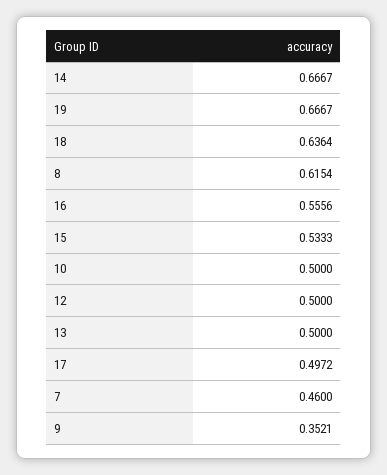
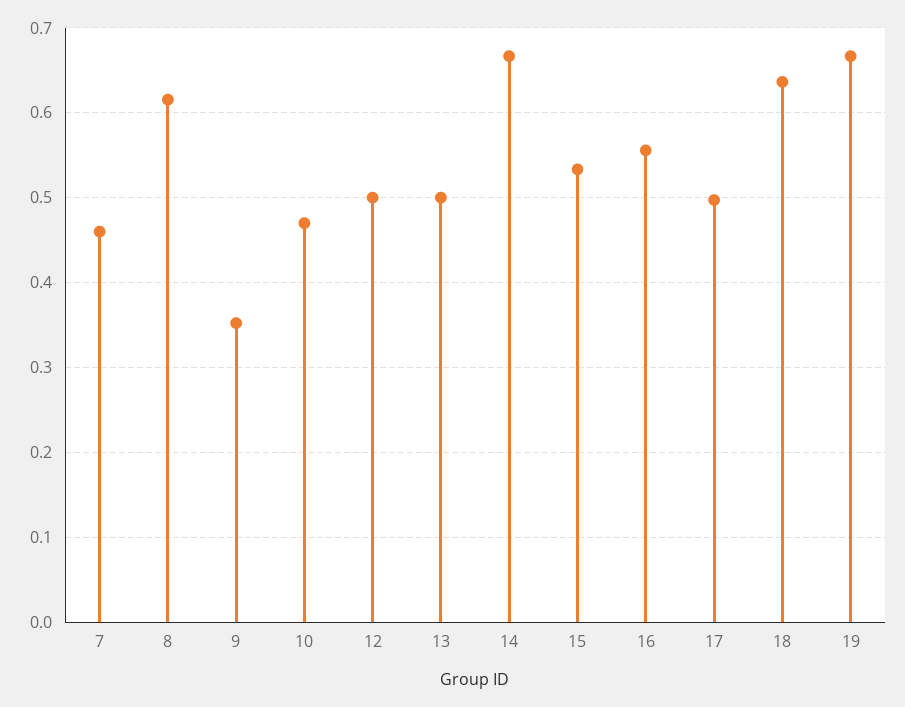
  {
    "14": 0.6667,
    "19": 0.6667,
    "18": 0.6364,
    "8": 0.6154,
    "16": 0.5556,
    "15": 0.5333,
-   "10": 0.5,
+   "10": 0.47,
    "12": 0.5,
    "13": 0.5,
    "17": 0.4972,
    "7": 0.46,
    "9": 0.3521
  }

